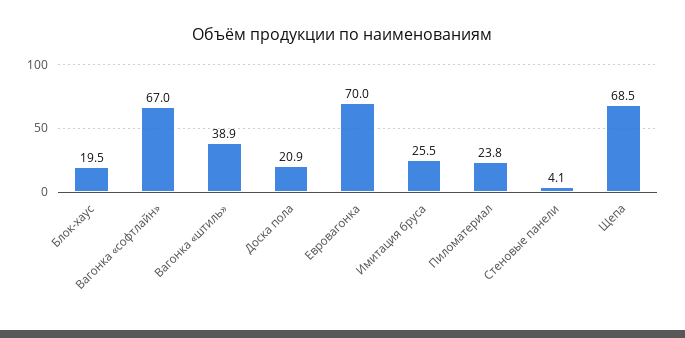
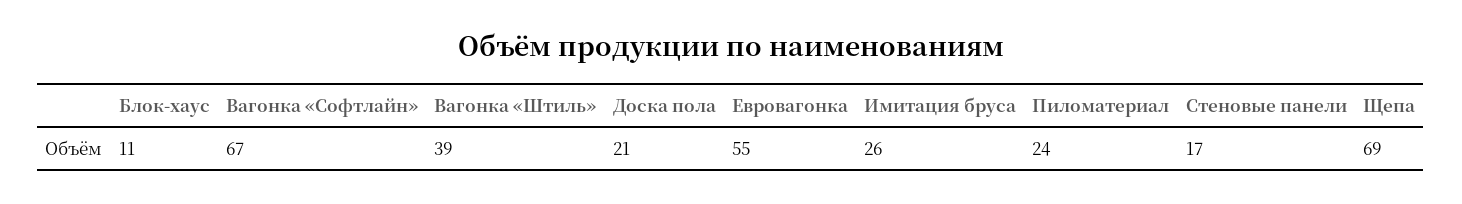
  {
-   "Блок-хаус": 19.5,
+   "Блок-хаус": 11,
    "Вагонка «софтлайн»": 67,
    "Вагонка «штиль»": 38.9,
    "Доска пола": 20.9,
-   "Евровагонка": 70,
+   "Евровагонка": 55,
    "Имитация бруса": 25.5,
    "Пиломатериал": 23.8,
-   "Стеновые панели": 4.1,
+   "Стеновые панели": 17,
    "Щепа": 68.5
  }

